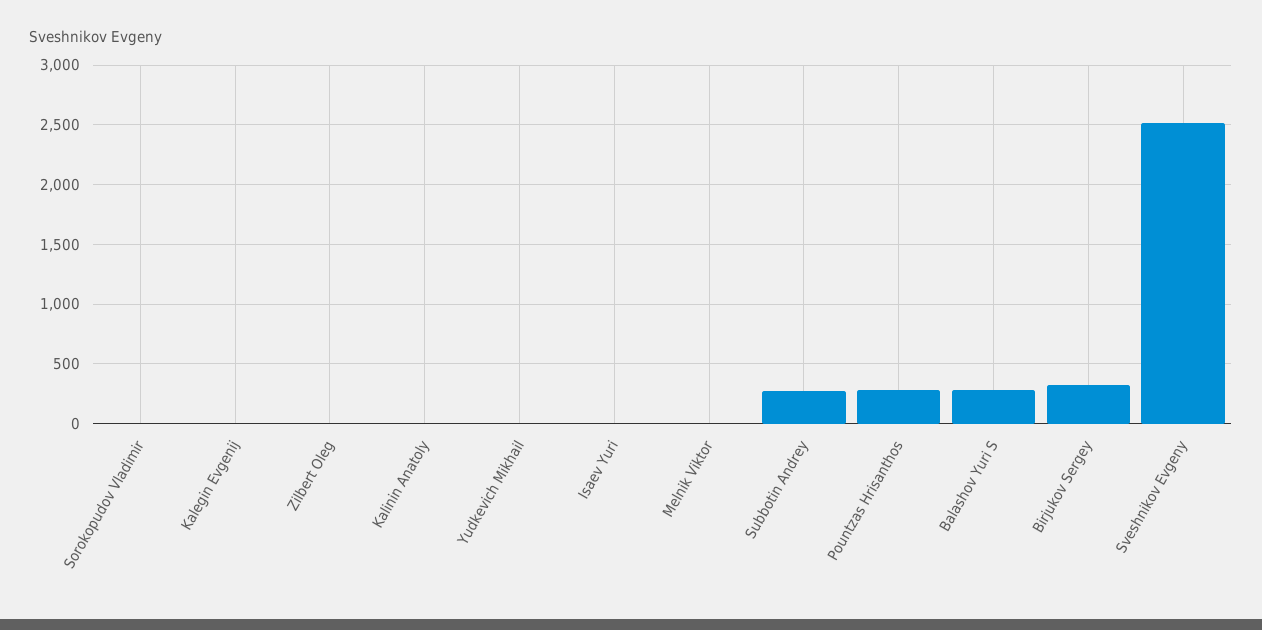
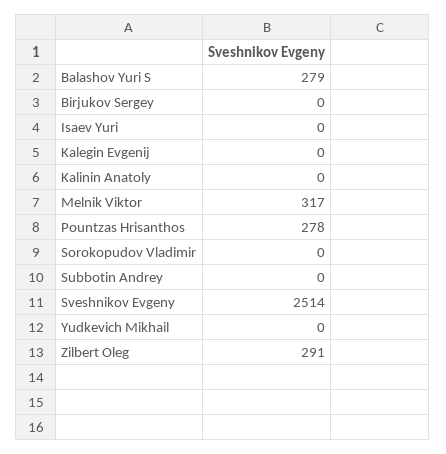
  {
    "Sorokopudov Vladimir": 0,
    "Kalegin Evgenij": 0,
-   "Zilbert Oleg": 0,
+   "Zilbert Oleg": 291,
    "Kalinin Anatoly": 0,
    "Yudkevich Mikhail": 0,
    "Isaev Yuri": 0,
-   "Melnik Viktor": 0,
+   "Melnik Viktor": 317,
-   "Subbotin Andrey": 300,
+   "Subbotin Andrey": 0,
    "Pountzas Hrisanthos": 278,
    "Balashov Yuri S": 279,
-   "Birjukov Sergey": 300,
+   "Birjukov Sergey": 0,
    "Sveshnikov Evgeny": 2514
  }

